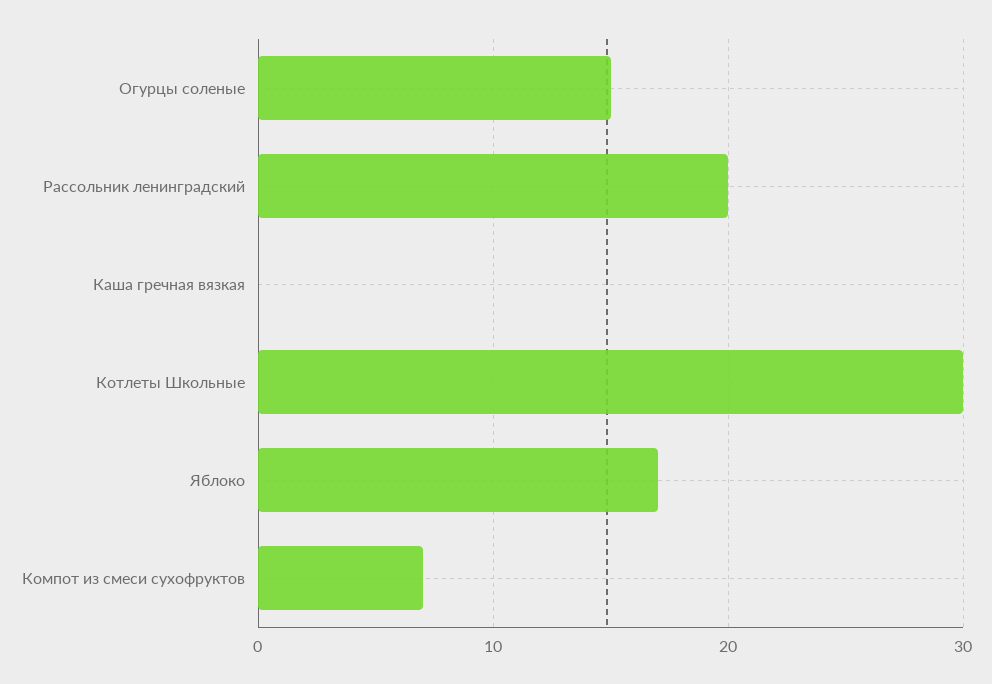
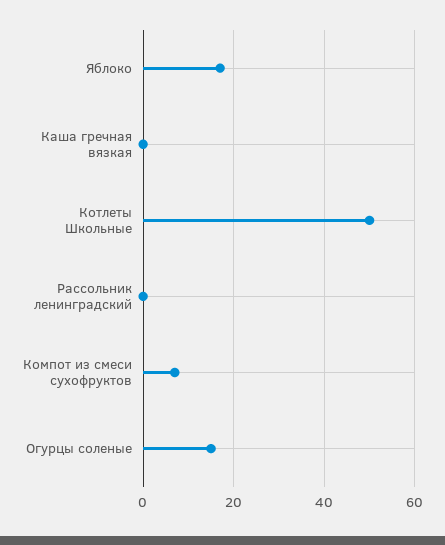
  {
    "Огурцы соленые": 15,
-   "Рассольник ленинградский": 20,
+   "Рассольник ленинградский": 0,
    "Каша гречная вязкая": 0,
-   "Котлеты Школьные": 30,
+   "Котлеты Школьные": 50,
    "Яблоко": 17,
    "Компот из смеси сухофруктов": 7
  }

